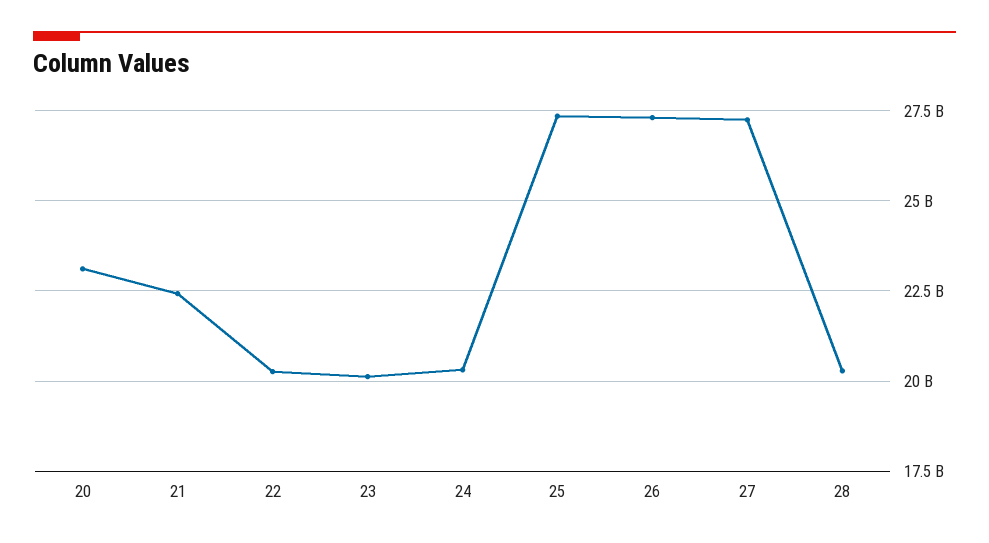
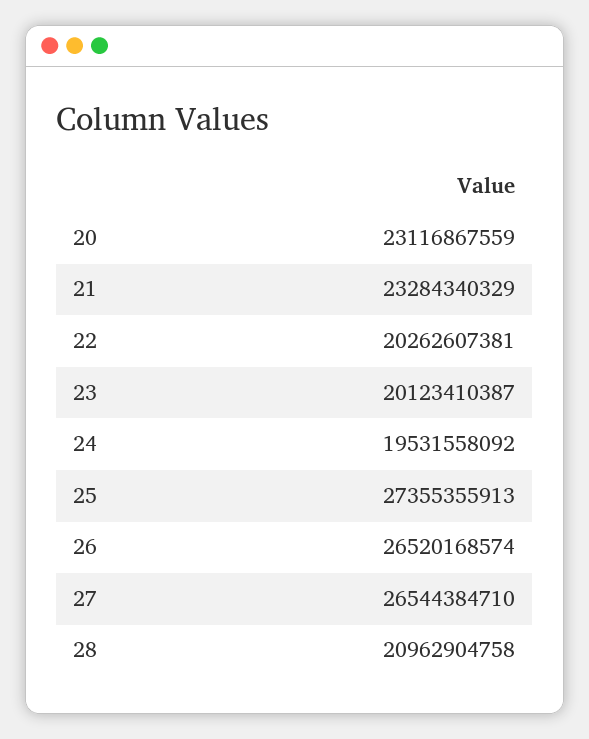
  {
    "20": 23116867559,
-   "21": 22500000000,
+   "21": 23284340329,
    "22": 20262607381,
    "23": 20123410387,
-   "24": 20250000000,
+   "24": 19531558092,
    "25": 27355355913,
-   "26": 27250000000,
+   "26": 26520168574,
-   "27": 27250000000,
+   "27": 26544384710,
-   "28": 20250000000
+   "28": 20962904758
  }

